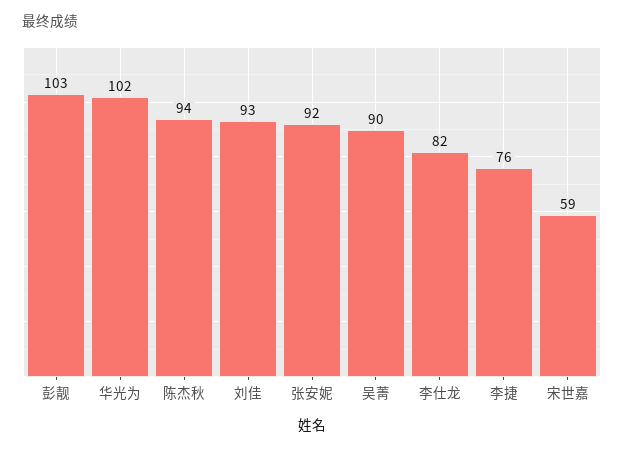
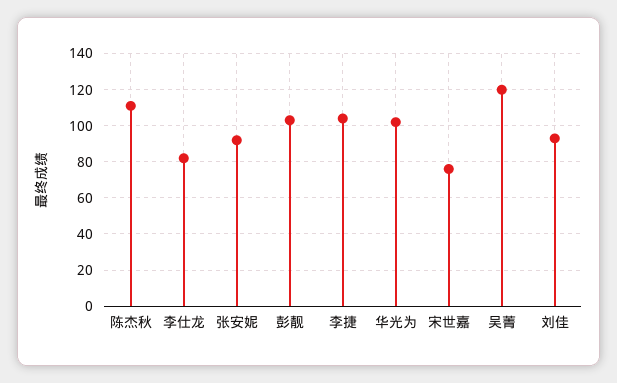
  {
    "彭靓": 103,
    "华光为": 102,
-   "陈杰秋": 94,
+   "陈杰秋": 110,
    "刘佳": 93,
    "张安妮": 92,
-   "吴菁": 90,
+   "吴菁": 120,
    "李仕龙": 82,
-   "李捷": 76,
+   "李捷": 105,
-   "宋世嘉": 59
+   "宋世嘉": 75
  }

